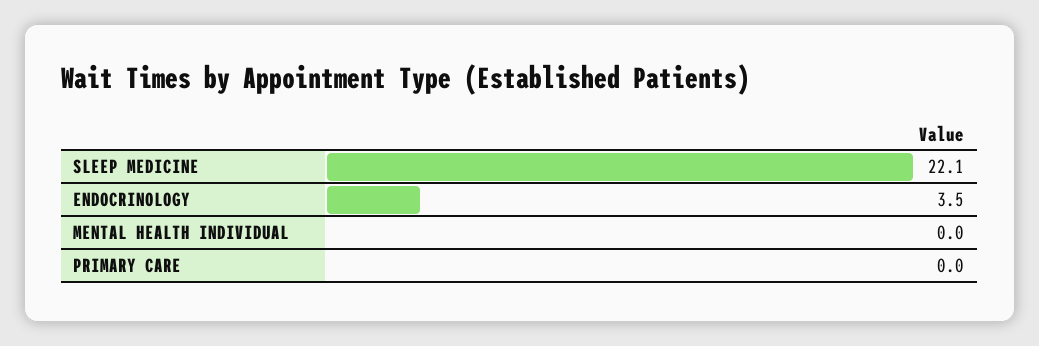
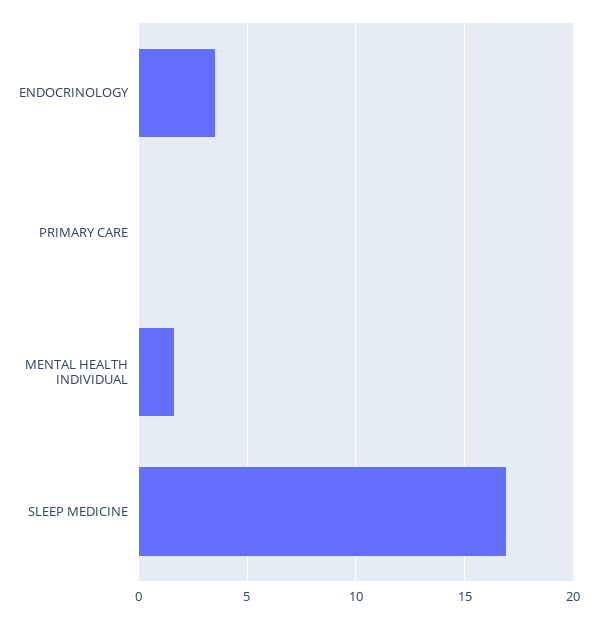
  {
-   "SLEEP MEDICINE": 22.1,
+   "SLEEP MEDICINE": 17,
    "ENDOCRINOLOGY": 3.5,
-   "MENTAL HEALTH INDIVIDUAL": 0,
+   "MENTAL HEALTH INDIVIDUAL": 1.5,
    "PRIMARY CARE": 0
  }

